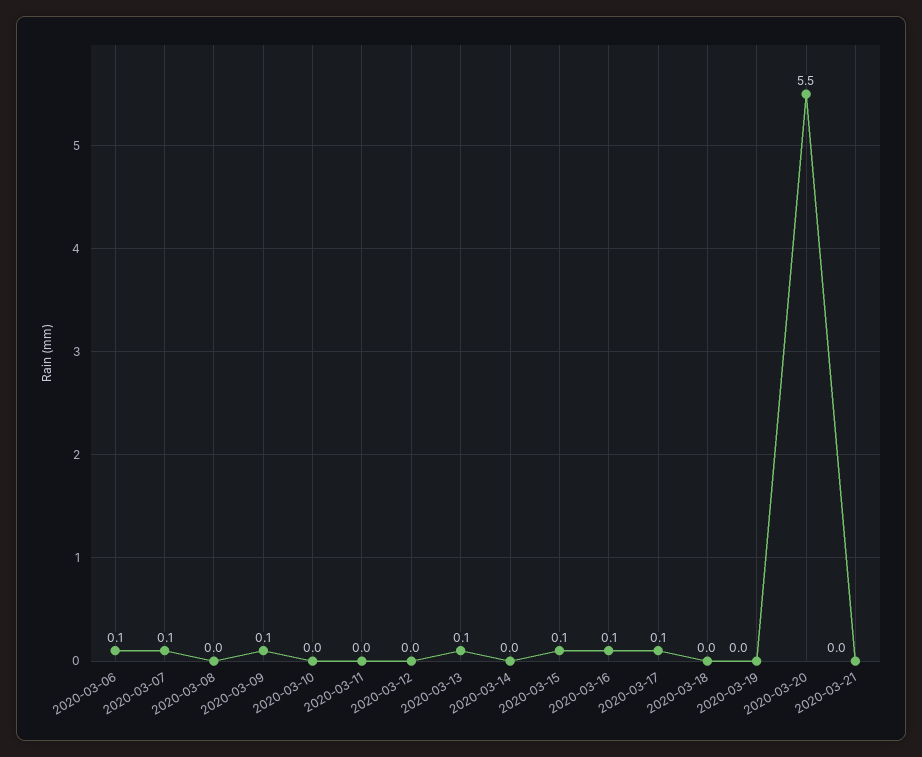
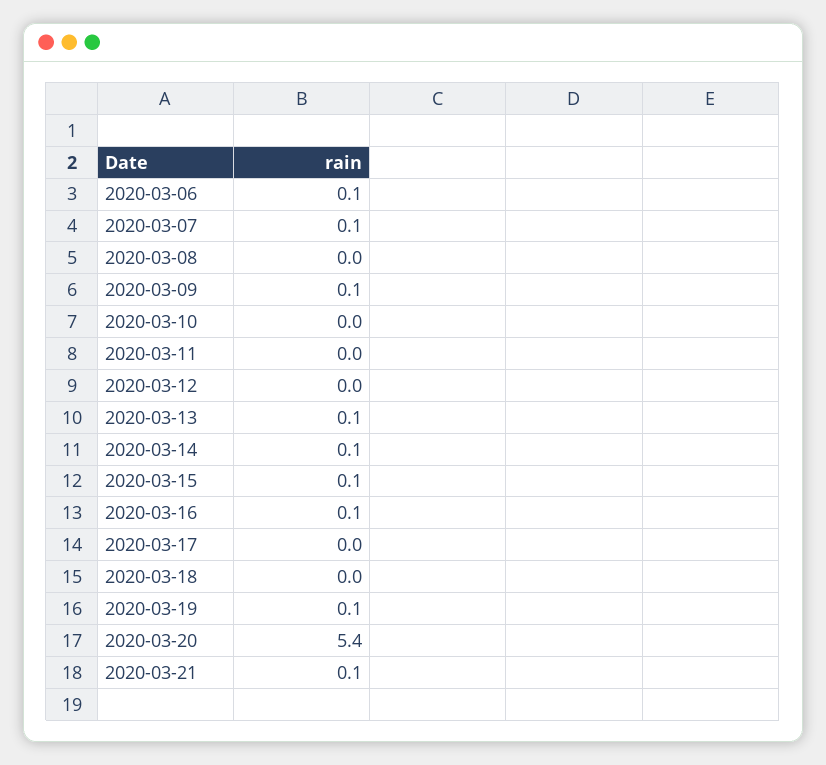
  {
    "2020-03-06": 0.1,
    "2020-03-07": 0.1,
    "2020-03-08": 0,
    "2020-03-09": 0.1,
    "2020-03-10": 0,
    "2020-03-11": 0,
    "2020-03-12": 0,
    "2020-03-13": 0.1,
-   "2020-03-14": 0,
+   "2020-03-14": 0.1,
    "2020-03-15": 0.1,
    "2020-03-16": 0.1,
-   "2020-03-17": 0.1,
+   "2020-03-17": 0,
    "2020-03-18": 0,
-   "2020-03-19": 0,
+   "2020-03-19": 0.1,
-   "2020-03-20": 5.5,
+   "2020-03-20": 5.4,
-   "2020-03-21": 0
+   "2020-03-21": 0.1
  }

